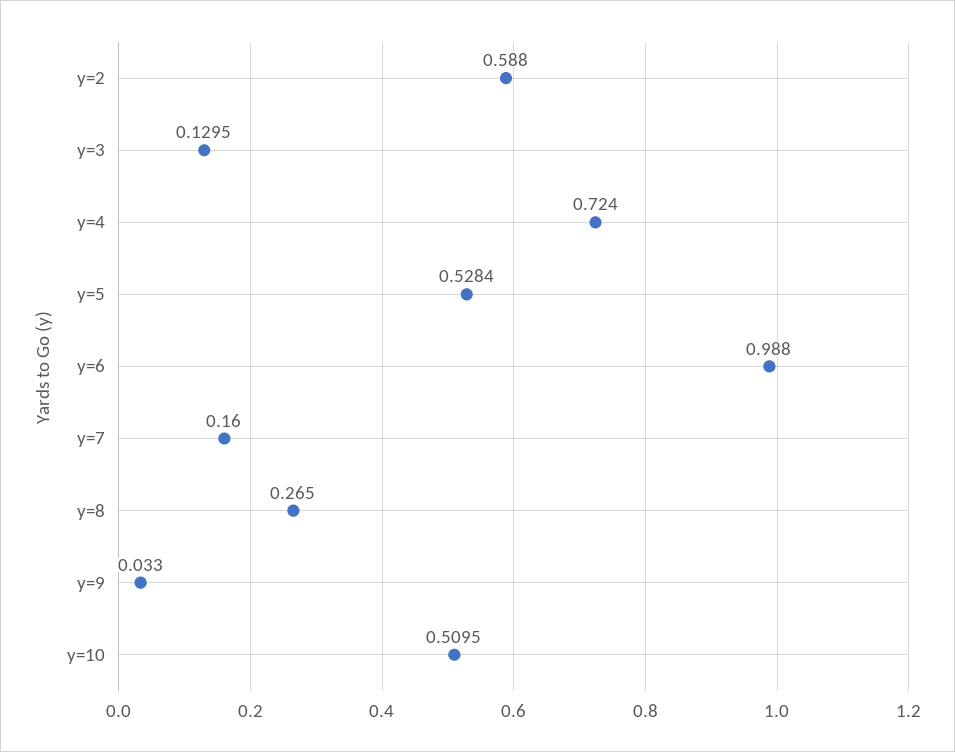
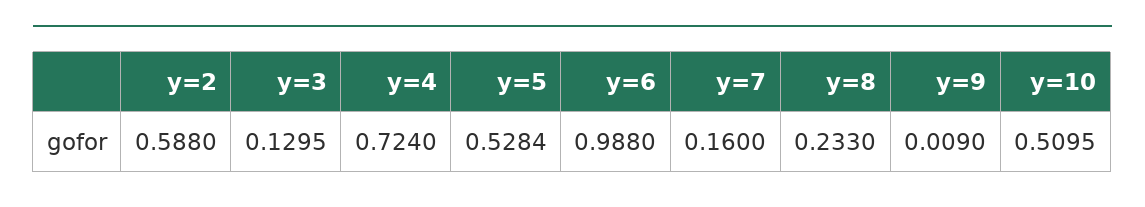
  {
    "y=2": 0.588,
    "y=3": 0.1295,
    "y=4": 0.724,
    "y=5": 0.5284,
    "y=6": 0.988,
    "y=7": 0.16,
-   "y=8": 0.265,
+   "y=8": 0.233,
-   "y=9": 0.033,
+   "y=9": 0.009,
    "y=10": 0.5095
  }

